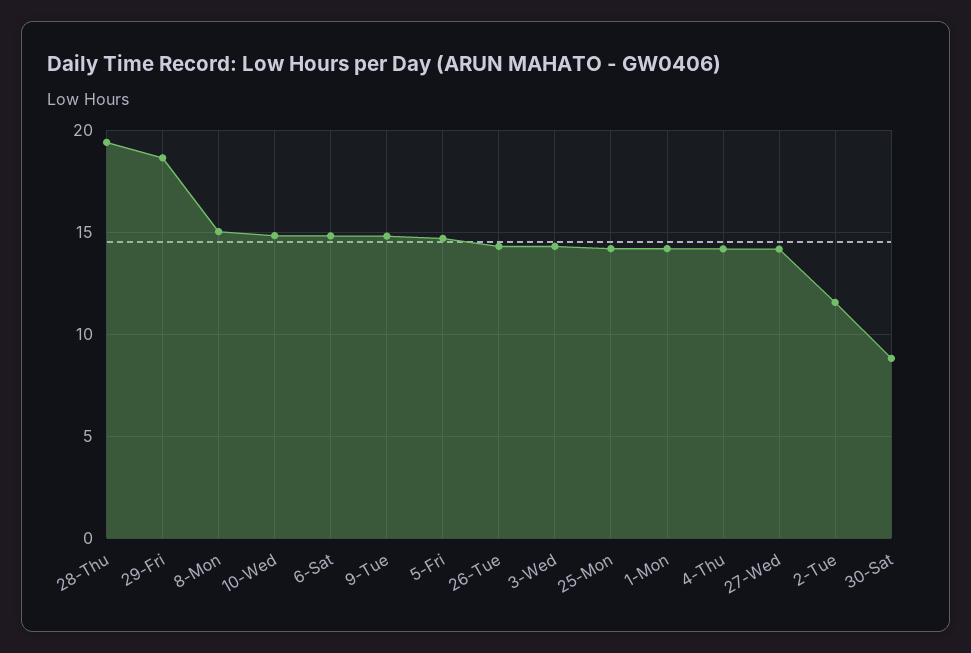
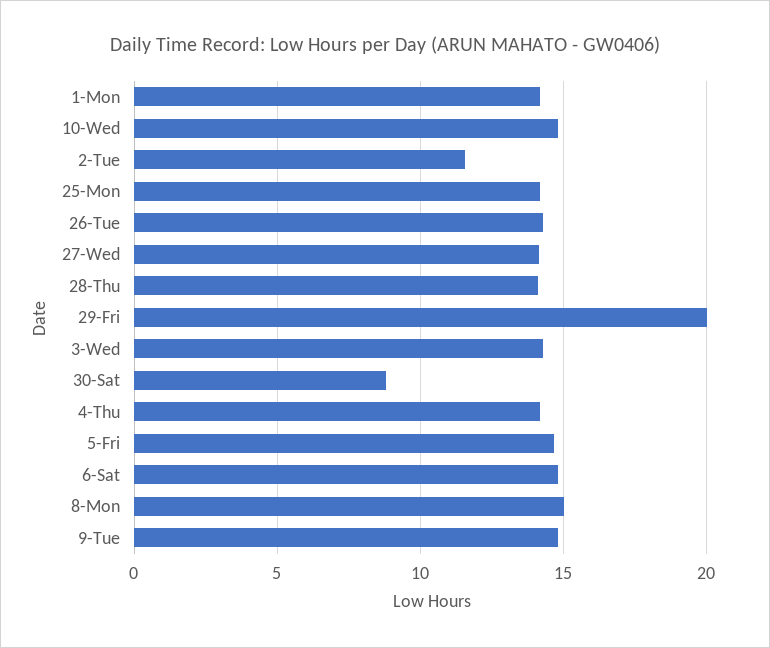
  {
-   "28-Thu": 19.5,
+   "28-Thu": 14,
-   "29-Fri": 18.5,
+   "29-Fri": 20,
    "8-Mon": 15,
    "10-Wed": 15,
    "6-Sat": 15,
    "9-Tue": 15,
    "5-Fri": 14.5,
    "26-Tue": 14.5,
    "3-Wed": 14.5,
    "25-Mon": 14,
    "1-Mon": 14,
    "4-Thu": 14,
    "27-Wed": 14,
    "2-Tue": 11.5,
    "30-Sat": 9
  }

